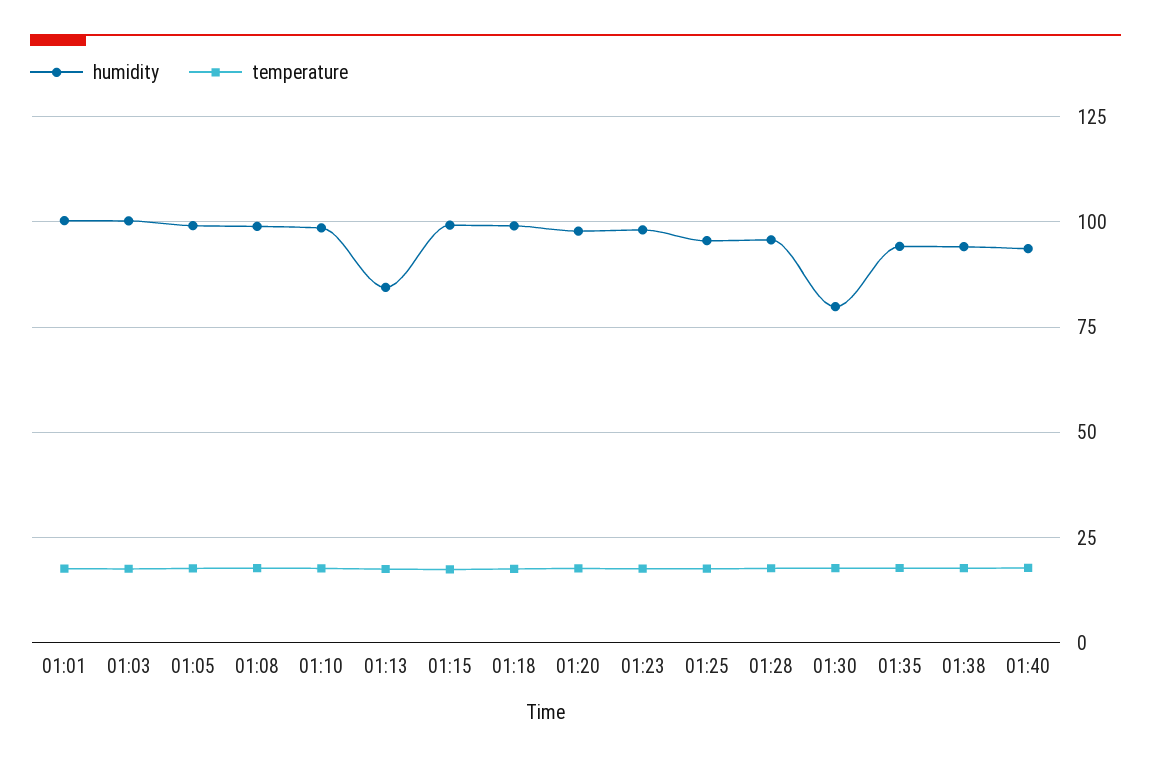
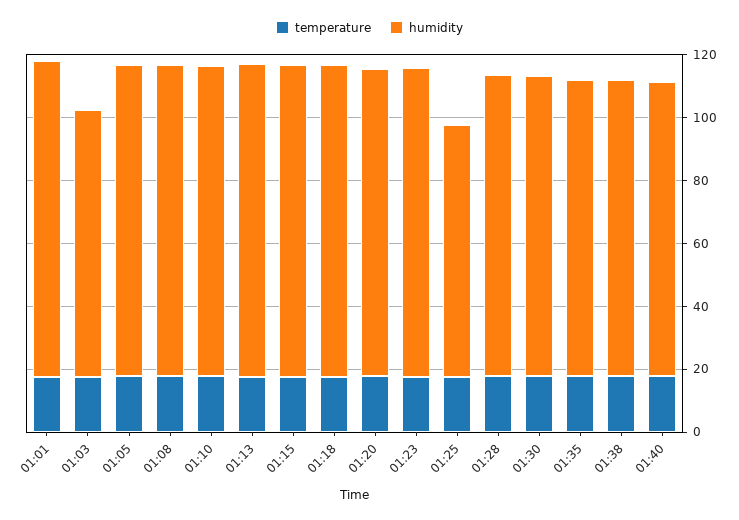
  {
    "humidity": {
      "01:01": 100,
-     "01:03": 100,
+     "01:03": 85,
      "01:05": 100,
      "01:08": 100,
      "01:10": 97.5,
-     "01:13": 85,
+     "01:13": 100,
      "01:15": 100,
      "01:18": 100,
      "01:20": 97.5,
      "01:23": 97.5,
-     "01:25": 95,
+     "01:25": 80,
      "01:28": 95,
-     "01:30": 80,
+     "01:30": 95,
      "01:35": 95,
      "01:38": 95,
      "01:40": 92.5
    },
    "temperature": {
      "01:01": 17.5,
      "01:03": 17.5,
      "01:05": 17.5,
      "01:08": 17.5,
      "01:10": 17.5,
      "01:13": 17.5,
      "01:15": 17.5,
      "01:18": 17.5,
      "01:20": 17.5,
      "01:23": 17.5,
      "01:25": 17.5,
      "01:28": 17.5,
      "01:30": 17.5,
      "01:35": 17.5,
      "01:38": 17.5,
      "01:40": 17.5
    }
  }

